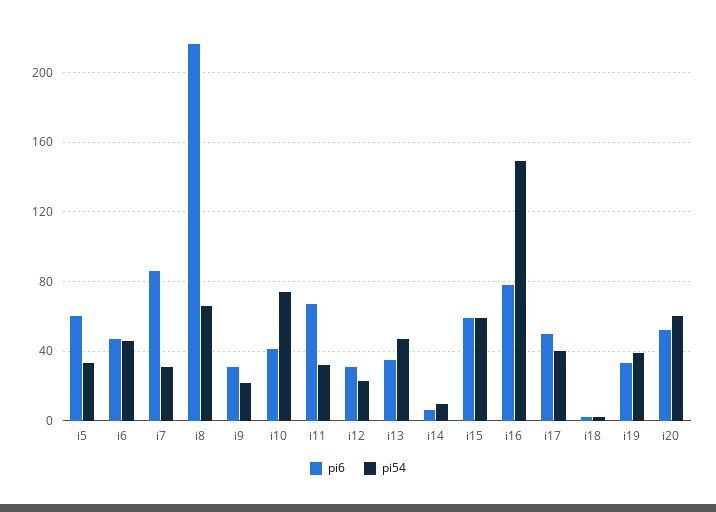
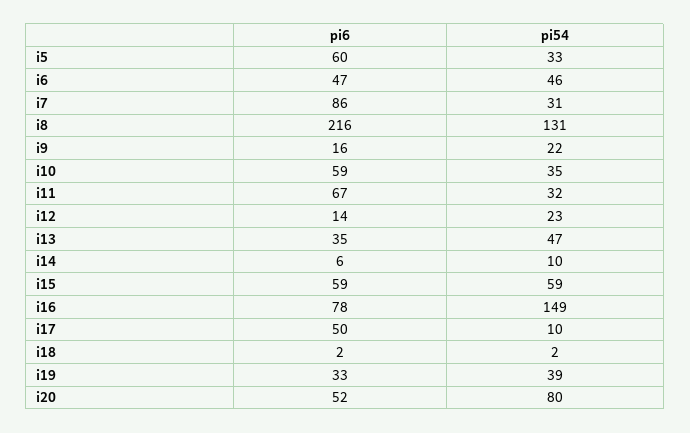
  {
    "pi6": {
      "i5": 60,
      "i6": 47,
      "i7": 86,
      "i8": 216,
-     "i9": 30,
+     "i9": 16,
-     "i10": 40,
+     "i10": 59,
      "i11": 67,
-     "i12": 30,
+     "i12": 14,
      "i13": 35,
      "i14": 6,
      "i15": 59,
      "i16": 78,
      "i17": 50,
      "i18": 2,
      "i19": 33,
      "i20": 52
    },
    "pi54": {
      "i5": 33,
      "i6": 46,
      "i7": 31,
-     "i8": 65,
+     "i8": 131,
      "i9": 22,
-     "i10": 75,
+     "i10": 35,
      "i11": 32,
      "i12": 23,
      "i13": 47,
      "i14": 10,
      "i15": 59,
      "i16": 149,
-     "i17": 40,
+     "i17": 10,
      "i18": 2,
      "i19": 39,
-     "i20": 60
+     "i20": 80
    }
  }

